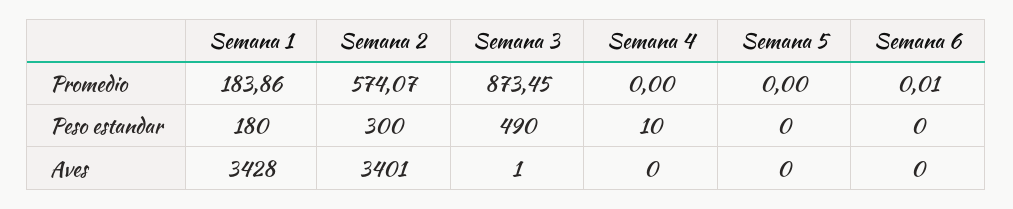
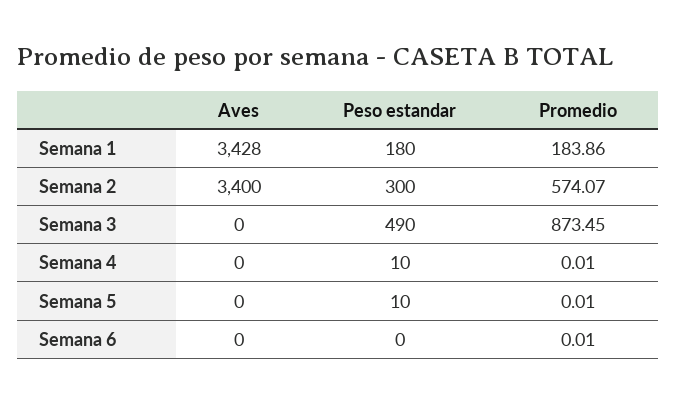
  {
    "Semana 1": {
      "Promedio": 183.86,
      "Peso estandar": 180,
      "Aves": 3428
    },
    "Semana 2": {
      "Promedio": 574.07,
      "Peso estandar": 300,
-     "Aves": 3401
+     "Aves": 3400
    },
    "Semana 3": {
      "Promedio": 873.45,
      "Peso estandar": 490,
-     "Aves": 1
+     "Aves": 0
    },
    "Semana 4": {
-     "Promedio": 0,
+     "Promedio": 0.01,
      "Peso estandar": 10,
      "Aves": 0
    },
    "Semana 5": {
-     "Promedio": 0,
+     "Promedio": 0.01,
-     "Peso estandar": 0,
+     "Peso estandar": 10,
      "Aves": 0
    },
    "Semana 6": {
      "Promedio": 0.01,
      "Peso estandar": 0,
      "Aves": 0
    }
  }

